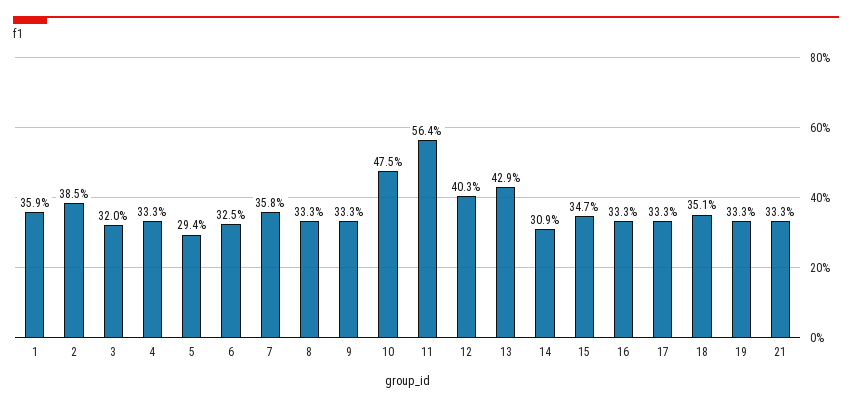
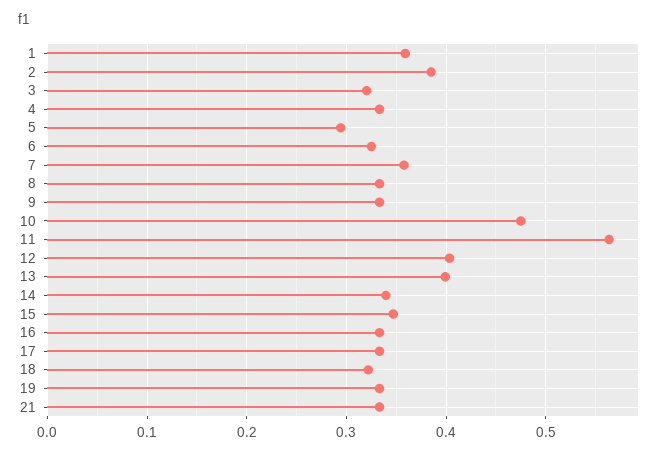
  {
    "1": 0.359,
    "2": 0.385,
    "3": 0.32,
    "4": 0.333,
    "5": 0.294,
    "6": 0.325,
    "7": 0.358,
    "8": 0.333,
    "9": 0.333,
    "10": 0.475,
    "11": 0.564,
    "12": 0.403,
-   "13": 0.429,
+   "13": 0.4,
-   "14": 0.309,
+   "14": 0.34,
    "15": 0.347,
    "16": 0.333,
    "17": 0.333,
-   "18": 0.351,
+   "18": 0.32,
    "19": 0.333,
    "21": 0.333
  }

